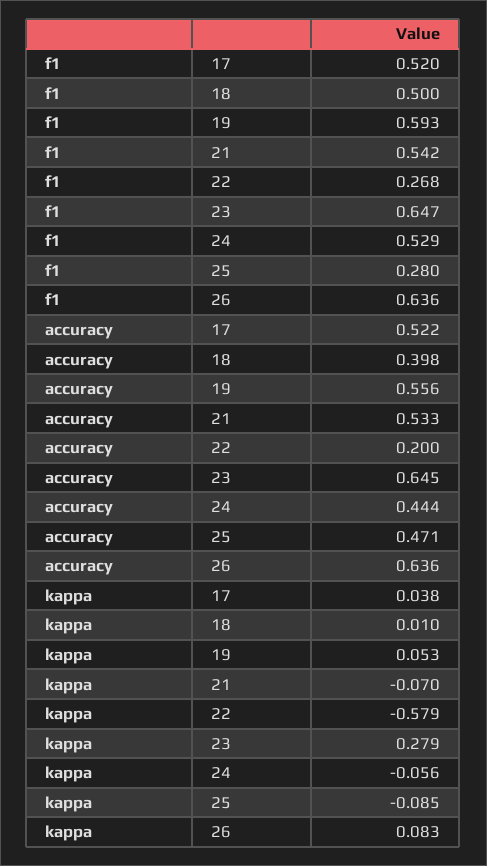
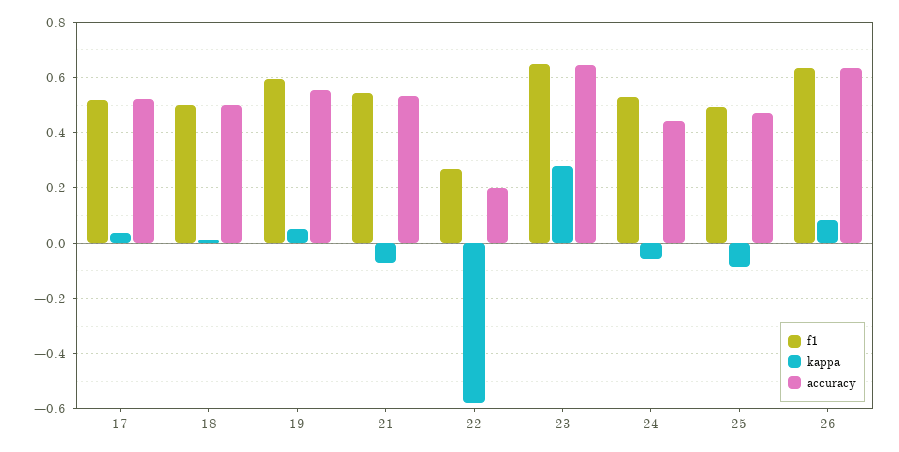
  {
    "f1": {
      "17": 0.52,
      "18": 0.5,
      "19": 0.593,
      "21": 0.542,
      "22": 0.268,
      "23": 0.647,
      "24": 0.529,
-     "25": 0.28,
+     "25": 0.5,
      "26": 0.636
    },
    "accuracy": {
      "17": 0.522,
-     "18": 0.398,
+     "18": 0.5,
      "19": 0.556,
      "21": 0.533,
      "22": 0.2,
      "23": 0.645,
      "24": 0.444,
      "25": 0.471,
      "26": 0.636
    },
    "kappa": {
      "17": 0.038,
      "18": 0.01,
      "19": 0.053,
      "21": -0.07,
      "22": -0.579,
      "23": 0.279,
      "24": -0.056,
      "25": -0.085,
      "26": 0.083
    }
  }

